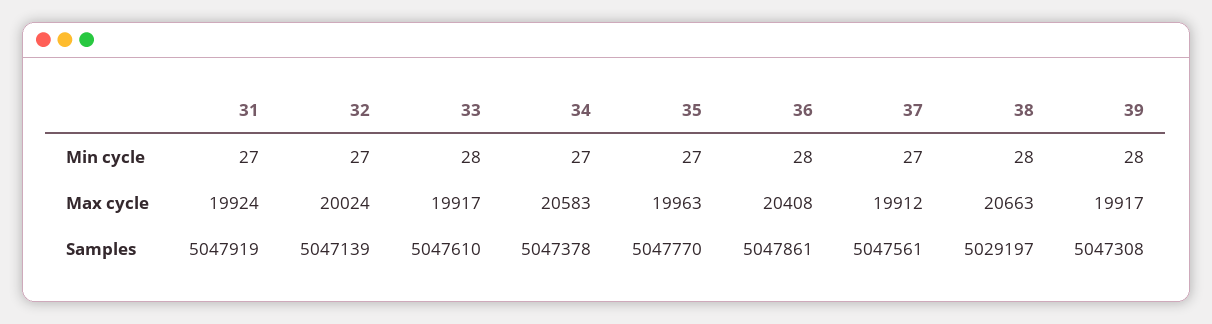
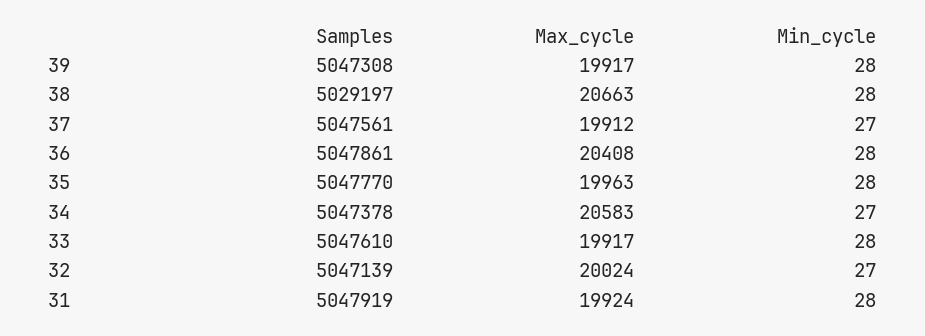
  {
    "31": {
-     "Min cycle": 27,
+     "Min cycle": 28,
      "Max cycle": 19924,
      "Samples": 5047919
    },
    "32": {
      "Min cycle": 27,
      "Max cycle": 20024,
      "Samples": 5047139
    },
    "33": {
      "Min cycle": 28,
      "Max cycle": 19917,
      "Samples": 5047610
    },
    "34": {
      "Min cycle": 27,
      "Max cycle": 20583,
      "Samples": 5047378
    },
    "35": {
-     "Min cycle": 27,
+     "Min cycle": 28,
      "Max cycle": 19963,
      "Samples": 5047770
    },
    "36": {
      "Min cycle": 28,
      "Max cycle": 20408,
      "Samples": 5047861
    },
    "37": {
      "Min cycle": 27,
      "Max cycle": 19912,
      "Samples": 5047561
    },
    "38": {
      "Min cycle": 28,
      "Max cycle": 20663,
      "Samples": 5029197
    },
    "39": {
      "Min cycle": 28,
      "Max cycle": 19917,
      "Samples": 5047308
    }
  }

